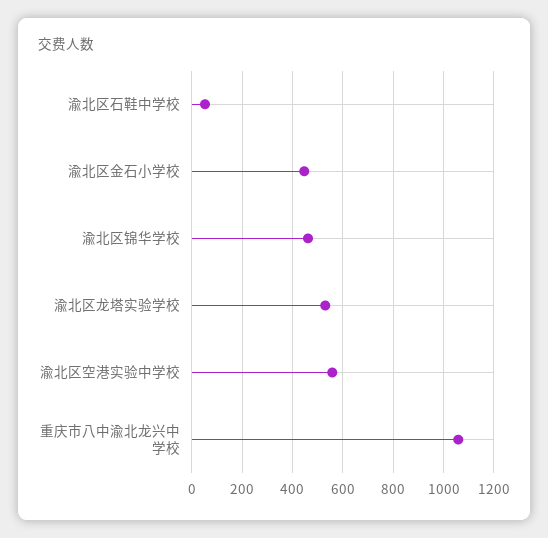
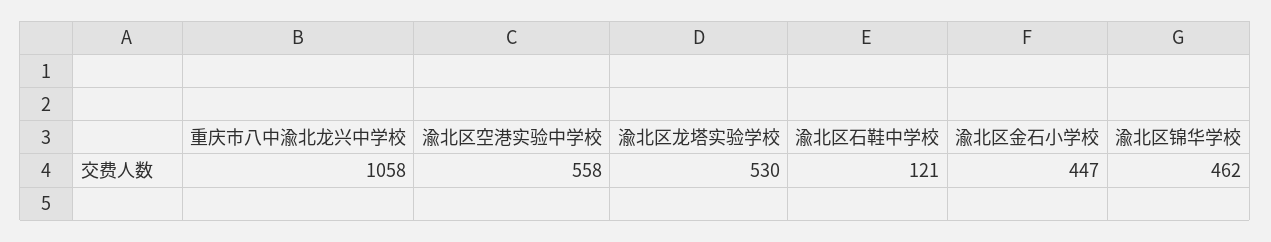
  {
-   "渝北区石鞋中学校": 50,
+   "渝北区石鞋中学校": 121,
    "渝北区金石小学校": 447,
    "渝北区锦华学校": 462,
    "渝北区龙塔实验学校": 530,
    "渝北区空港实验中学校": 558,
    "重庆市八中渝北龙兴中学校": 1058
  }

